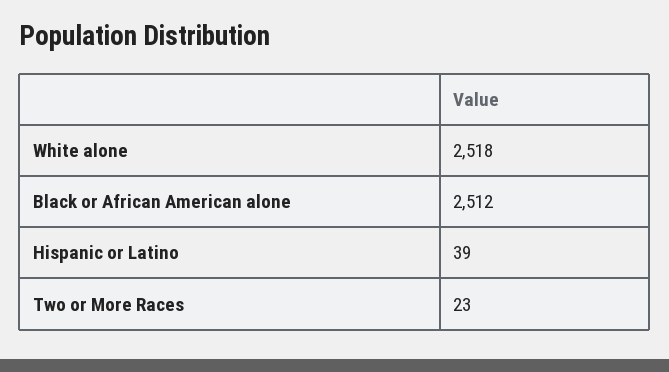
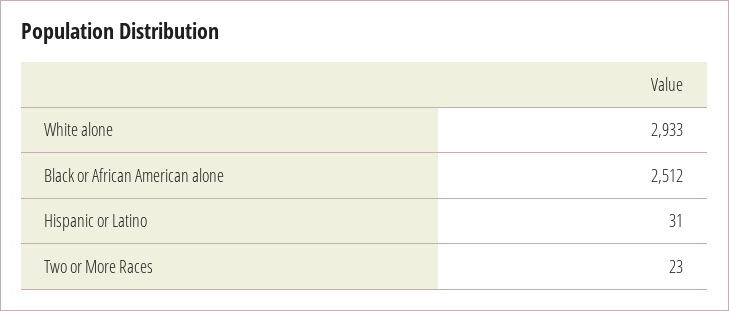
  {
-   "White alone": 2518,
+   "White alone": 2933,
    "Black or African American alone": 2512,
-   "Hispanic or Latino": 39,
+   "Hispanic or Latino": 31,
    "Two or More Races": 23
  }

